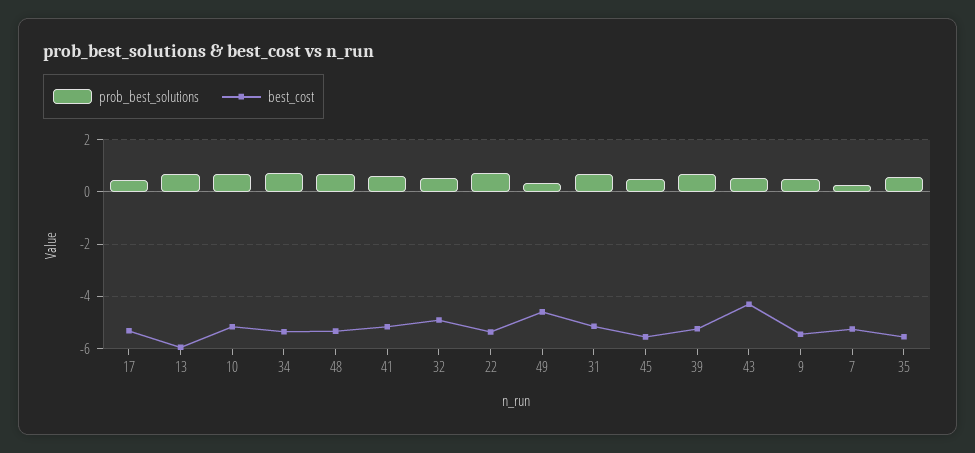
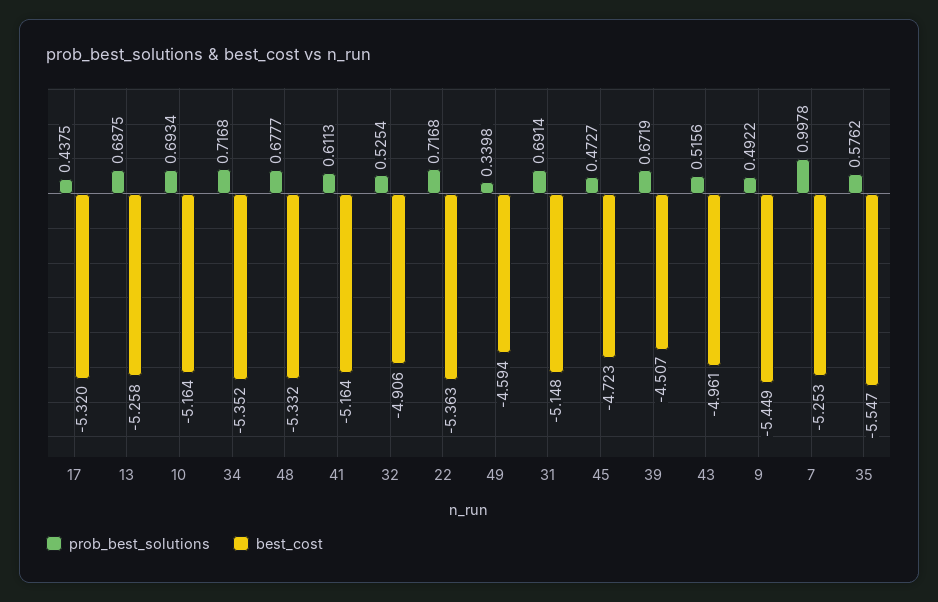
  {
    "prob_best_solutions": {
      "17": 0.4375,
      "13": 0.6875,
      "10": 0.6934,
      "34": 0.7168,
      "48": 0.6777,
      "41": 0.6113,
      "32": 0.5254,
      "22": 0.7168,
      "49": 0.3398,
      "31": 0.6914,
      "45": 0.4727,
      "39": 0.6719,
      "43": 0.5156,
      "9": 0.4922,
-     "7": 0.25,
+     "7": 0.9978,
      "35": 0.5762
    },
    "best_cost": {
      "17": -5.32,
-     "13": -6,
+     "13": -5.258,
      "10": -5.164,
      "34": -5.352,
      "48": -5.332,
      "41": -5.164,
      "32": -4.906,
      "22": -5.363,
      "49": -4.594,
      "31": -5.148,
-     "45": -5.5,
+     "45": -4.723,
-     "39": -5.25,
+     "39": -4.507,
-     "43": -4.25,
+     "43": -4.961,
      "9": -5.449,
      "7": -5.253,
      "35": -5.547
    }
  }

